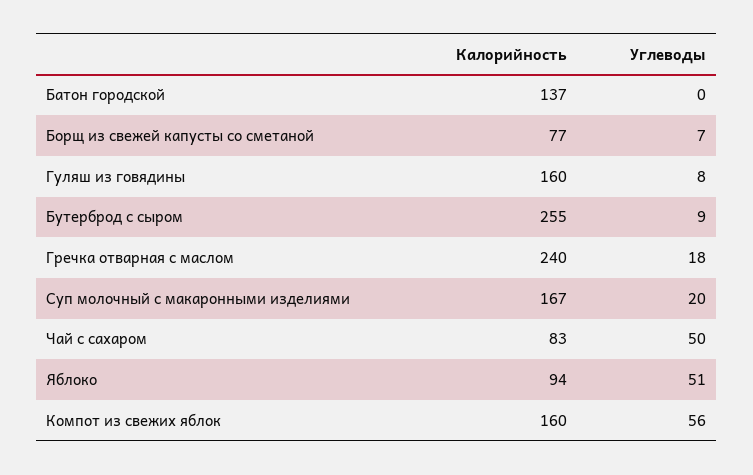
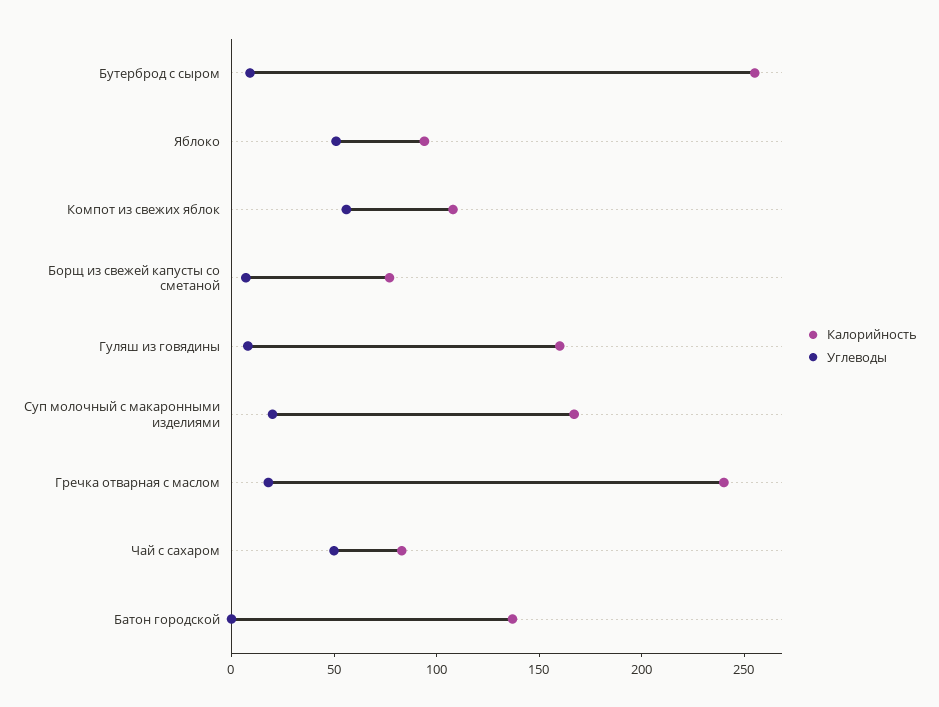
  {
    "Калорийность": {
      "Батон городской": 137,
      "Борщ из свежей капусты со сметаной": 77,
      "Гуляш из говядины": 160,
      "Бутерброд с сыром": 255,
      "Гречка отварная с маслом": 240,
      "Суп молочный с макаронными изделиями": 167,
      "Чай с сахаром": 83,
      "Яблоко": 94,
-     "Компот из свежих яблок": 160
+     "Компот из свежих яблок": 110
    },
    "Углеводы": {
      "Батон городской": 0,
      "Борщ из свежей капусты со сметаной": 7,
      "Гуляш из говядины": 8,
      "Бутерброд с сыром": 9,
      "Гречка отварная с маслом": 18,
      "Суп молочный с макаронными изделиями": 20,
      "Чай с сахаром": 50,
      "Яблоко": 51,
      "Компот из свежих яблок": 56
    }
  }

